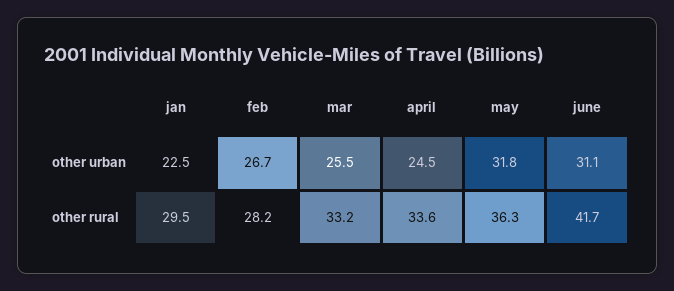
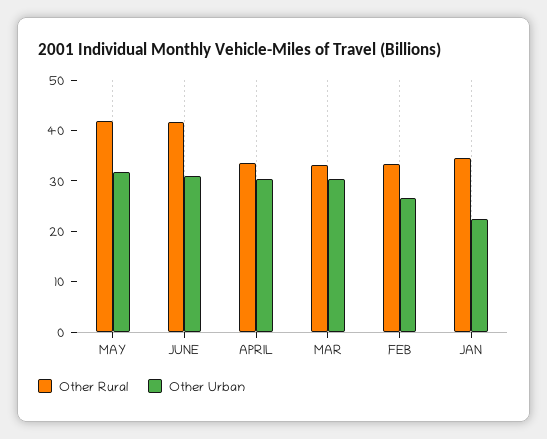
  {
    "other urban": {
      "jan": 22.5,
      "feb": 26.7,
-     "mar": 25.5,
+     "mar": 30,
-     "april": 24.5,
+     "april": 30,
      "may": 31.8,
      "june": 31.1
    },
    "other rural": {
-     "jan": 29.5,
+     "jan": 34,
-     "feb": 28.2,
+     "feb": 34,
      "mar": 33.2,
      "april": 33.6,
-     "may": 36.3,
+     "may": 42,
      "june": 41.7
    }
  }

